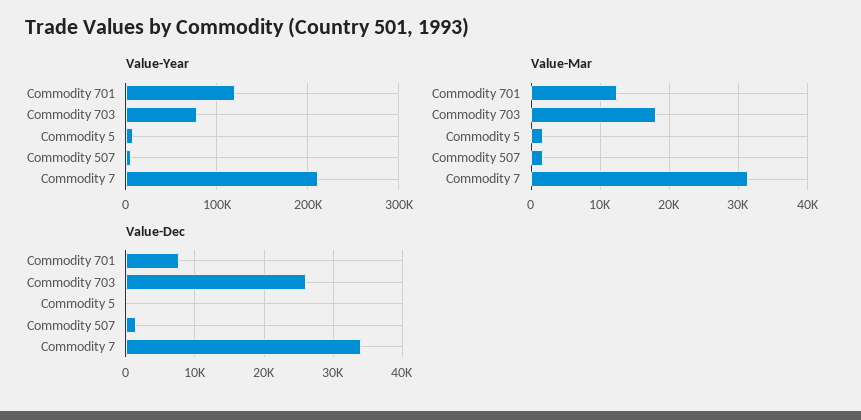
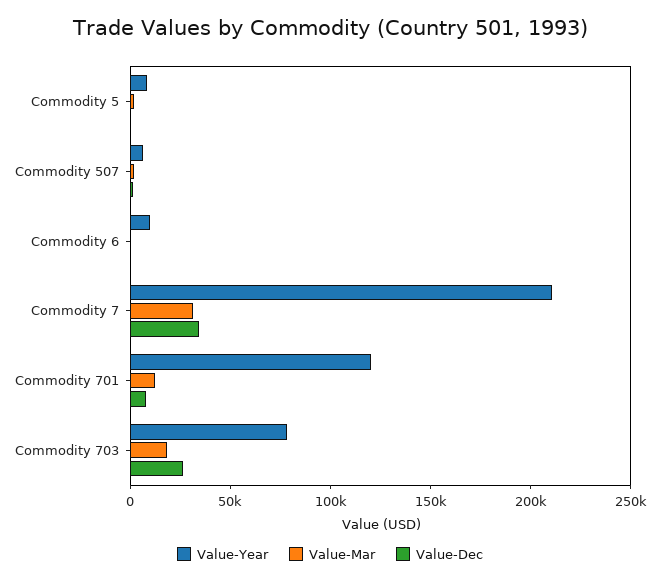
  {
    "Value-Year": {
      "Commodity 701": 120000,
      "Commodity 703": 80000,
      "Commodity 5": 10000,
      "Commodity 507": 10000,
-     "Commodity 7": 210000
+     "Commodity 7": 210000,
+     "Commodity 6": 10000
    },
    "Value-Mar": {
      "Commodity 701": 12000,
      "Commodity 703": 18000,
      "Commodity 5": 2000,
      "Commodity 507": 2000,
-     "Commodity 7": 31000
+     "Commodity 7": 31000,
+     "Commodity 6": 0
    },
    "Value-Dec": {
      "Commodity 701": 8000,
      "Commodity 703": 26000,
      "Commodity 5": 0,
      "Commodity 507": 1000,
-     "Commodity 7": 34000
+     "Commodity 7": 34000,
+     "Commodity 6": 0
    }
  }

